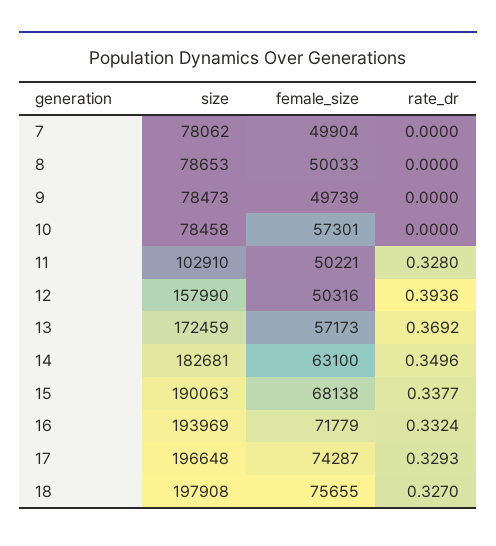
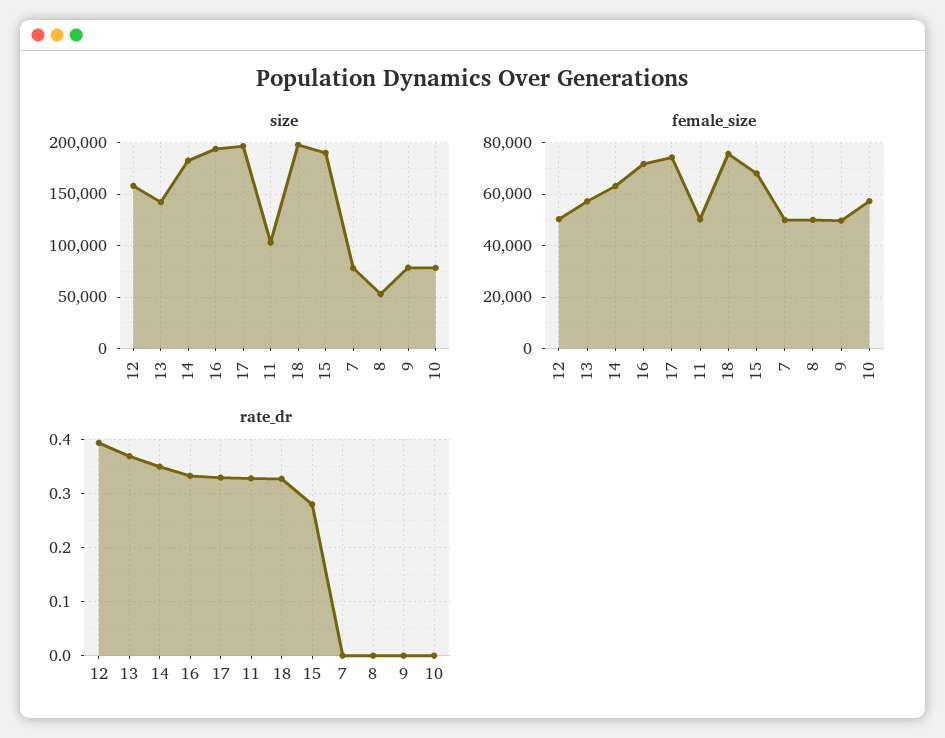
  {
    "size": {
      "7": 78062,
-     "8": 78653,
+     "8": 50000,
      "9": 78473,
      "10": 78458,
      "11": 102910,
      "12": 157990,
-     "13": 172459,
+     "13": 140000,
      "14": 182681,
      "15": 190063,
      "16": 193969,
      "17": 196648,
      "18": 197908
    },
    "female_size": {
      "7": 49904,
      "8": 50033,
      "9": 49739,
      "10": 57301,
      "11": 50221,
      "12": 50316,
      "13": 57173,
      "14": 63100,
      "15": 68138,
      "16": 71779,
      "17": 74287,
      "18": 75655
    },
    "rate_dr": {
      "7": 0,
      "8": 0,
      "9": 0,
      "10": 0,
      "11": 0.328,
      "12": 0.3936,
      "13": 0.3692,
      "14": 0.3496,
-     "15": 0.3377,
+     "15": 0.28,
      "16": 0.3324,
      "17": 0.3293,
      "18": 0.327
    }
  }

